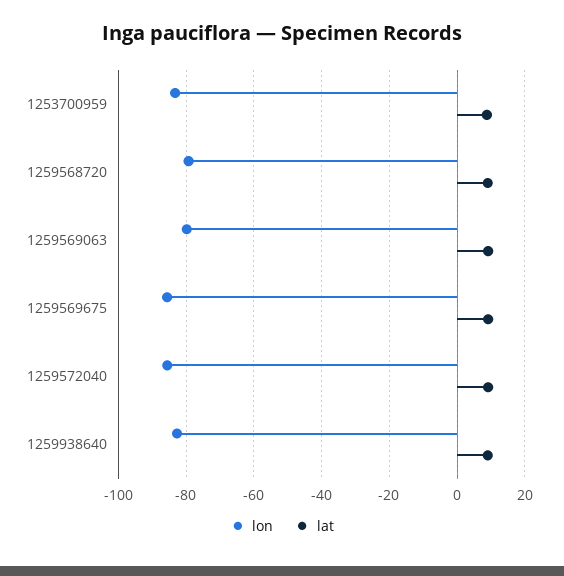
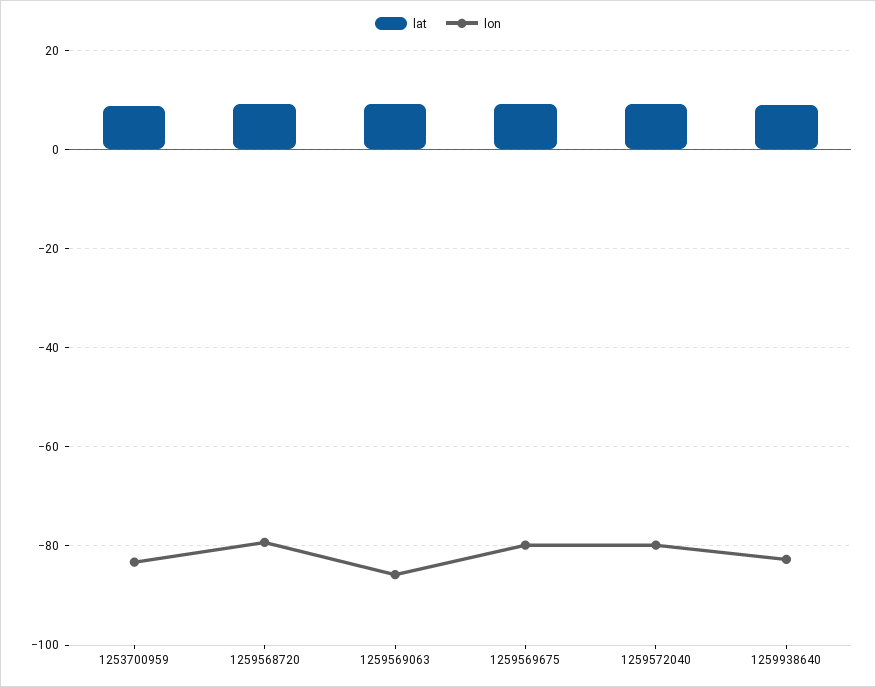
  {
    "lon": {
      "1253700959": -84,
      "1259568720": -80,
-     "1259569063": -80,
+     "1259569063": -86,
-     "1259569675": -86,
+     "1259569675": -80,
-     "1259572040": -86,
+     "1259572040": -80,
      "1259938640": -82
    },
    "lat": {
      "1253700959": 8,
      "1259568720": 10,
      "1259569063": 10,
      "1259569675": 10,
      "1259572040": 10,
      "1259938640": 10
    }
  }

